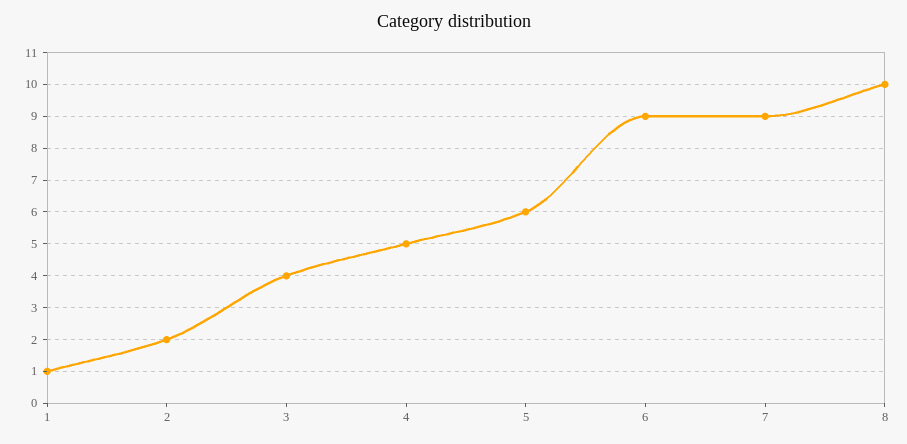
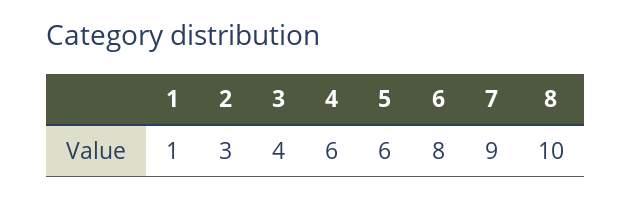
  {
    "1": 1,
-   "2": 2,
+   "2": 3,
    "3": 4,
-   "4": 5,
+   "4": 6,
    "5": 6,
-   "6": 9,
+   "6": 8,
    "7": 9,
    "8": 10
  }

